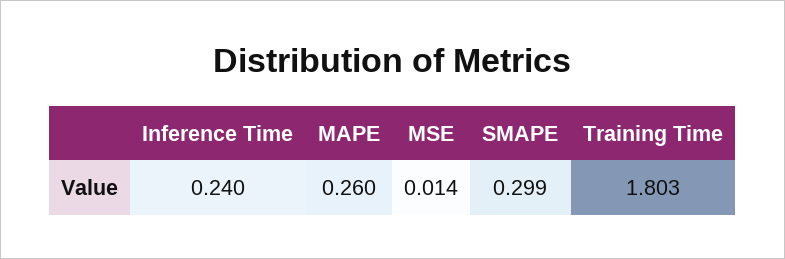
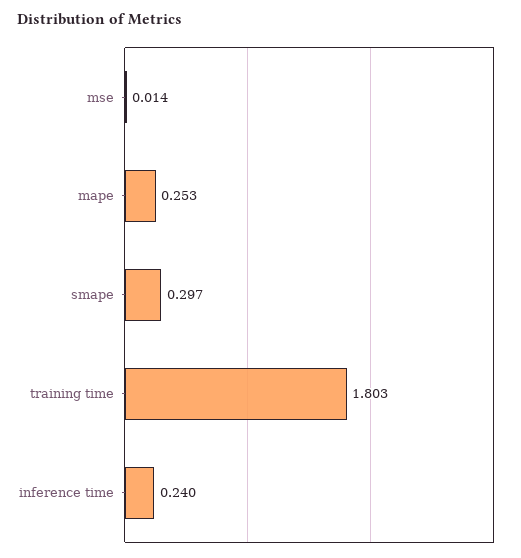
  {
    "Inference Time": 0.24,
-   "MAPE": 0.26,
+   "MAPE": 0.253,
    "MSE": 0.014,
-   "SMAPE": 0.299,
+   "SMAPE": 0.297,
    "Training Time": 1.803
  }

